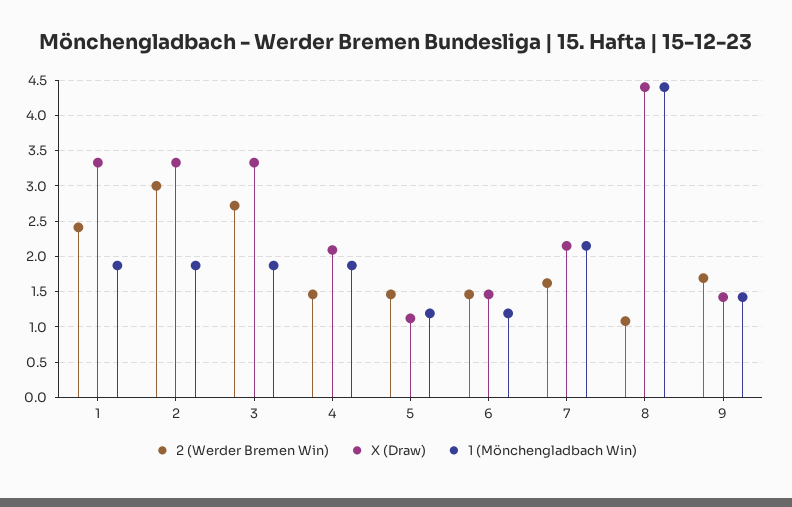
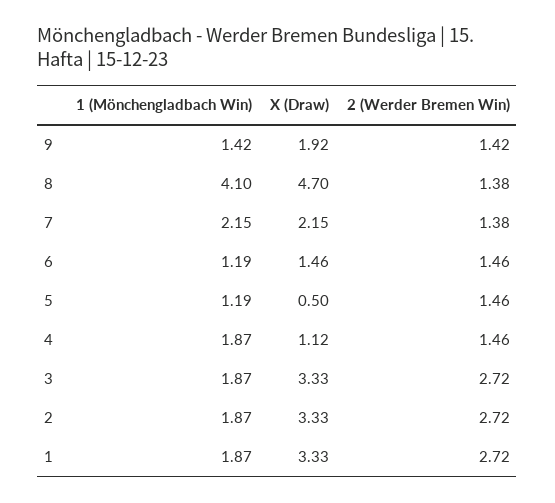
  {
    "2 (Werder Bremen Win)": {
-     "1": 2.4,
+     "1": 2.72,
-     "2": 3,
+     "2": 2.72,
      "3": 2.72,
      "4": 1.46,
      "5": 1.46,
      "6": 1.46,
-     "7": 1.6,
+     "7": 1.38,
-     "8": 1.1,
+     "8": 1.38,
-     "9": 1.7
+     "9": 1.42
    },
    "X (Draw)": {
      "1": 3.33,
      "2": 3.33,
      "3": 3.33,
-     "4": 2.1,
+     "4": 1.12,
-     "5": 1.1,
+     "5": 0.5,
      "6": 1.46,
      "7": 2.15,
-     "8": 4.4,
+     "8": 4.7,
-     "9": 1.4
+     "9": 1.92
    },
    "1 (Mönchengladbach Win)": {
      "1": 1.87,
      "2": 1.87,
      "3": 1.87,
      "4": 1.87,
      "5": 1.19,
      "6": 1.19,
      "7": 2.15,
-     "8": 4.4,
+     "8": 4.1,
      "9": 1.42
    }
  }

